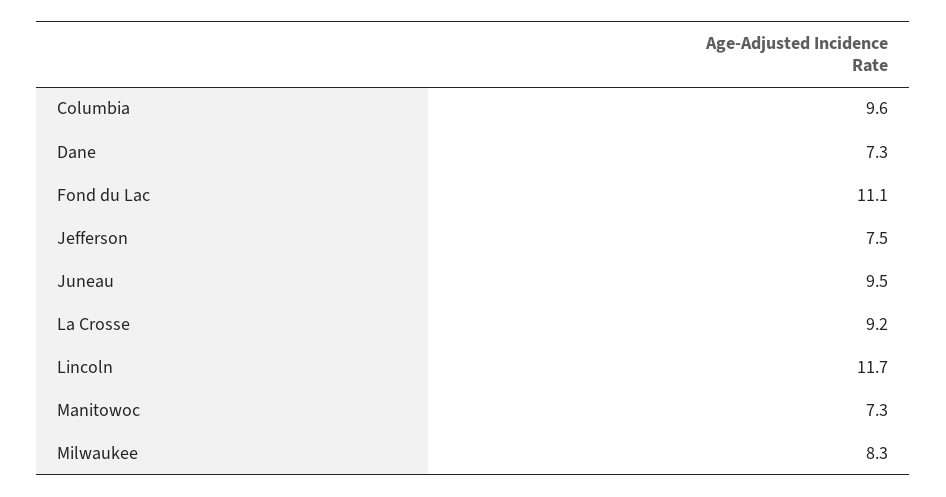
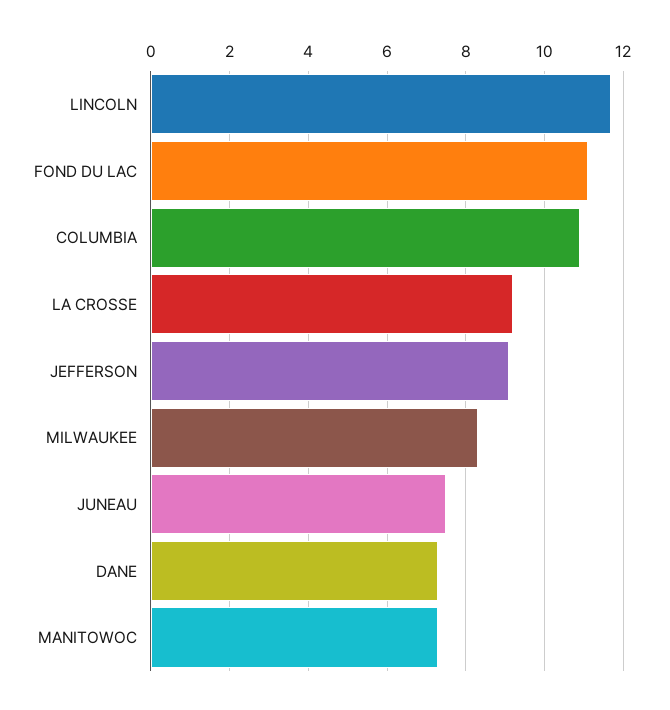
  {
-   "Columbia": 9.6,
+   "Columbia": 11,
    "Dane": 7.3,
    "Fond du Lac": 11.1,
-   "Jefferson": 7.5,
+   "Jefferson": 9,
-   "Juneau": 9.5,
+   "Juneau": 7.5,
    "La Crosse": 9.2,
    "Lincoln": 11.7,
    "Manitowoc": 7.3,
    "Milwaukee": 8.3
  }

